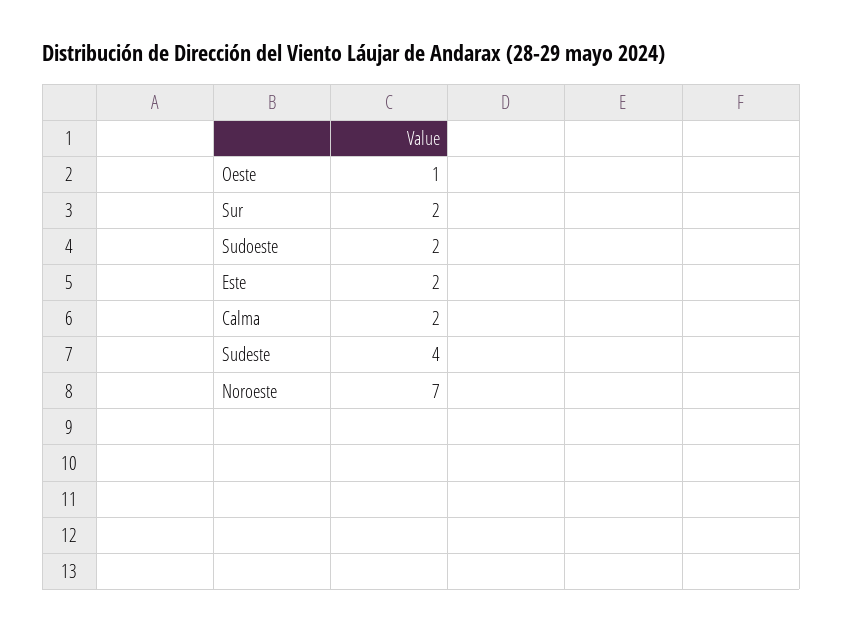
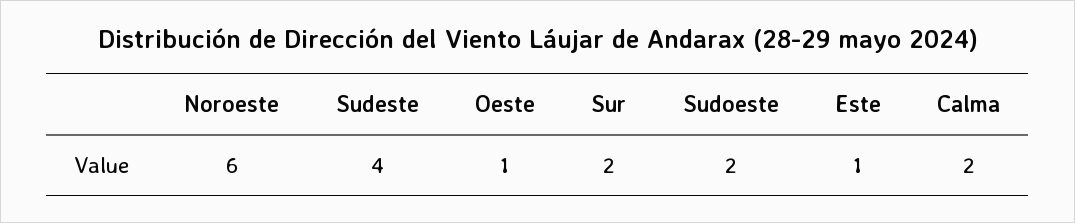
  {
    "Oeste": 1,
    "Sur": 2,
    "Sudoeste": 2,
-   "Este": 2,
+   "Este": 1,
    "Calma": 2,
    "Sudeste": 4,
-   "Noroeste": 7
+   "Noroeste": 6
  }

